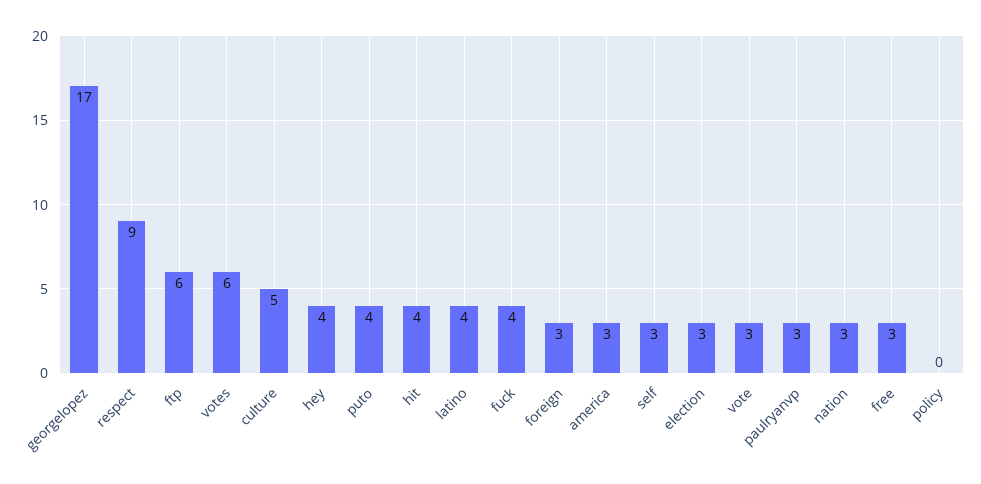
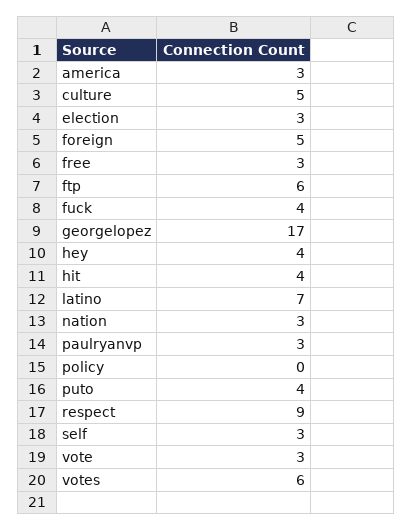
  {
    "georgelopez": 17,
    "respect": 9,
    "ftp": 6,
    "votes": 6,
    "culture": 5,
    "hey": 4,
    "puto": 4,
    "hit": 4,
-   "latino": 4,
+   "latino": 7,
    "fuck": 4,
-   "foreign": 3,
+   "foreign": 5,
    "america": 3,
    "self": 3,
    "election": 3,
    "vote": 3,
    "paulryanvp": 3,
    "nation": 3,
    "free": 3,
    "policy": 0
  }

